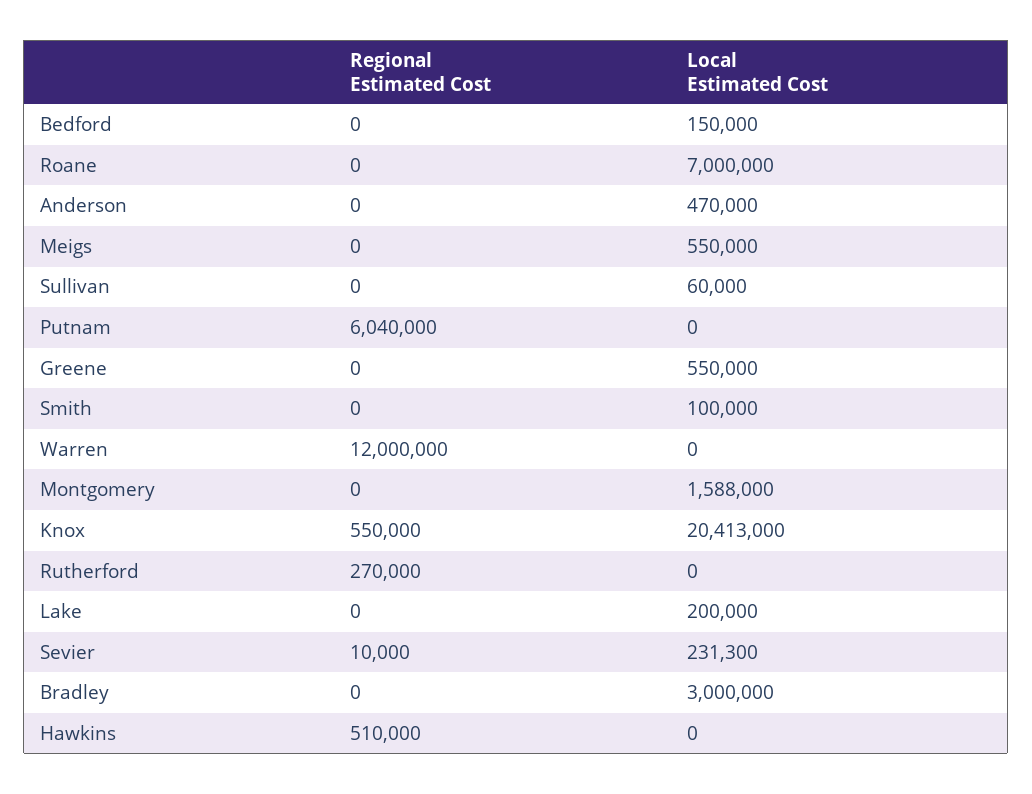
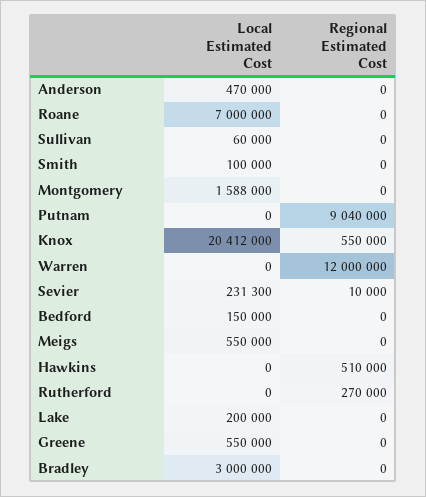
  {
    "Regional Estimated Cost": {
      "Bedford": 0,
      "Roane": 0,
      "Anderson": 0,
      "Meigs": 0,
      "Sullivan": 0,
-     "Putnam": 6040000,
+     "Putnam": 9040000,
      "Greene": 0,
      "Smith": 0,
      "Warren": 12000000,
      "Montgomery": 0,
      "Knox": 550000,
      "Rutherford": 270000,
      "Lake": 0,
      "Sevier": 10000,
      "Bradley": 0,
      "Hawkins": 510000
    },
    "Local Estimated Cost": {
      "Bedford": 150000,
      "Roane": 7000000,
      "Anderson": 470000,
      "Meigs": 550000,
      "Sullivan": 60000,
      "Putnam": 0,
      "Greene": 550000,
      "Smith": 100000,
      "Warren": 0,
      "Montgomery": 1588000,
-     "Knox": 20413000,
+     "Knox": 20412000,
      "Rutherford": 0,
      "Lake": 200000,
      "Sevier": 231300,
      "Bradley": 3000000,
      "Hawkins": 0
    }
  }

